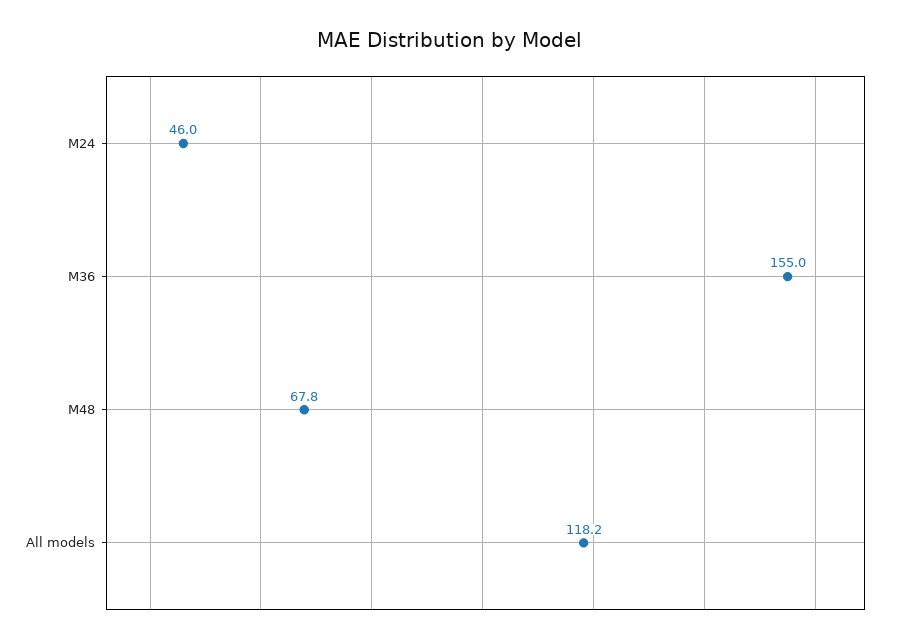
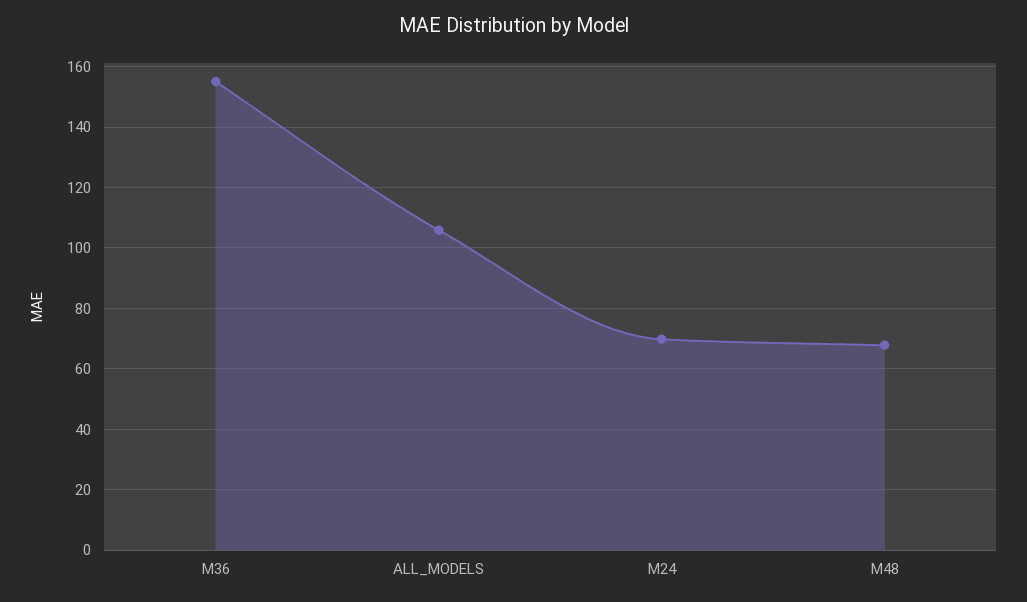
  {
-   "M24": 46,
+   "M24": 70,
    "M36": 155,
    "M48": 67.8,
-   "All models": 118.2
+   "All models": 106
  }

